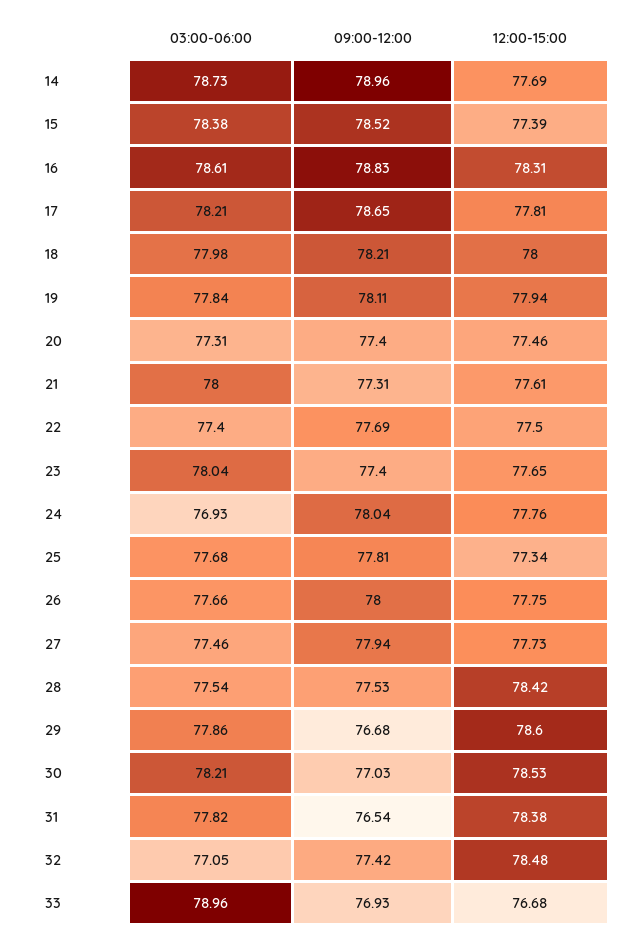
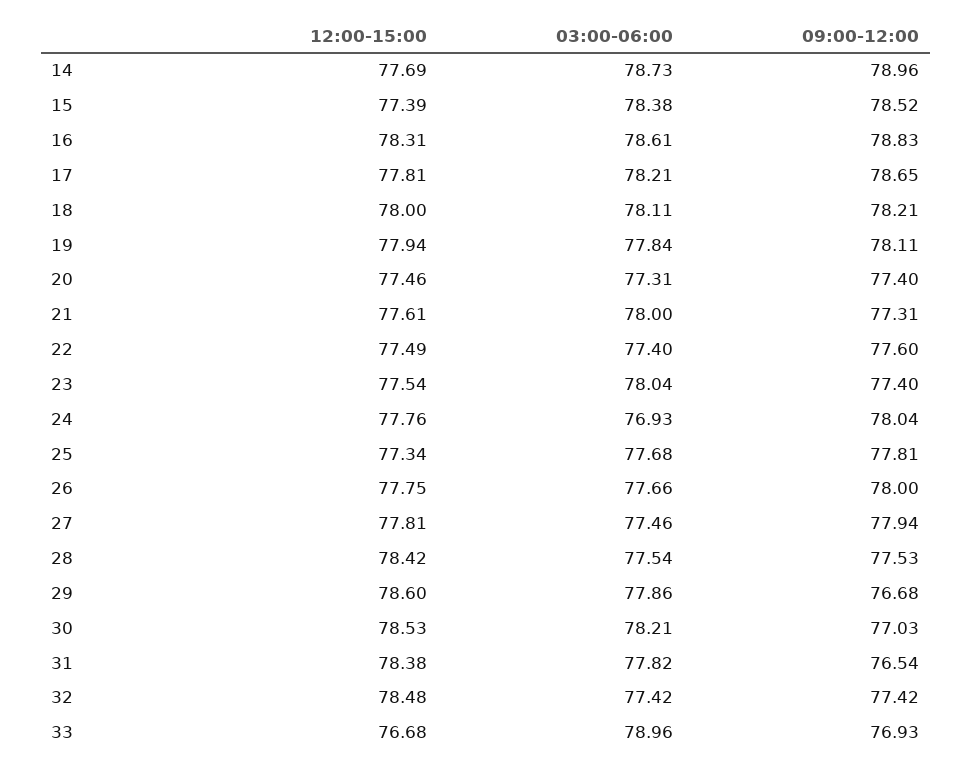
  {
    "03:00-06:00": {
      "14": 78.73,
      "15": 78.38,
      "16": 78.61,
      "17": 78.21,
-     "18": 77.98,
+     "18": 78.11,
      "19": 77.84,
      "20": 77.31,
      "21": 78,
      "22": 77.4,
      "23": 78.04,
      "24": 76.93,
      "25": 77.68,
      "26": 77.66,
      "27": 77.46,
      "28": 77.54,
      "29": 77.86,
      "30": 78.21,
      "31": 77.82,
-     "32": 77.05,
+     "32": 77.42,
      "33": 78.96
    },
    "09:00-12:00": {
      "14": 78.96,
      "15": 78.52,
      "16": 78.83,
      "17": 78.65,
      "18": 78.21,
      "19": 78.11,
      "20": 77.4,
      "21": 77.31,
-     "22": 77.69,
+     "22": 77.6,
      "23": 77.4,
      "24": 78.04,
      "25": 77.81,
      "26": 78,
      "27": 77.94,
      "28": 77.53,
      "29": 76.68,
      "30": 77.03,
      "31": 76.54,
      "32": 77.42,
      "33": 76.93
    },
    "12:00-15:00": {
      "14": 77.69,
      "15": 77.39,
      "16": 78.31,
      "17": 77.81,
      "18": 78,
      "19": 77.94,
      "20": 77.46,
      "21": 77.61,
-     "22": 77.5,
+     "22": 77.49,
-     "23": 77.65,
+     "23": 77.54,
      "24": 77.76,
      "25": 77.34,
      "26": 77.75,
-     "27": 77.73,
+     "27": 77.81,
      "28": 78.42,
      "29": 78.6,
      "30": 78.53,
      "31": 78.38,
      "32": 78.48,
      "33": 76.68
    }
  }

